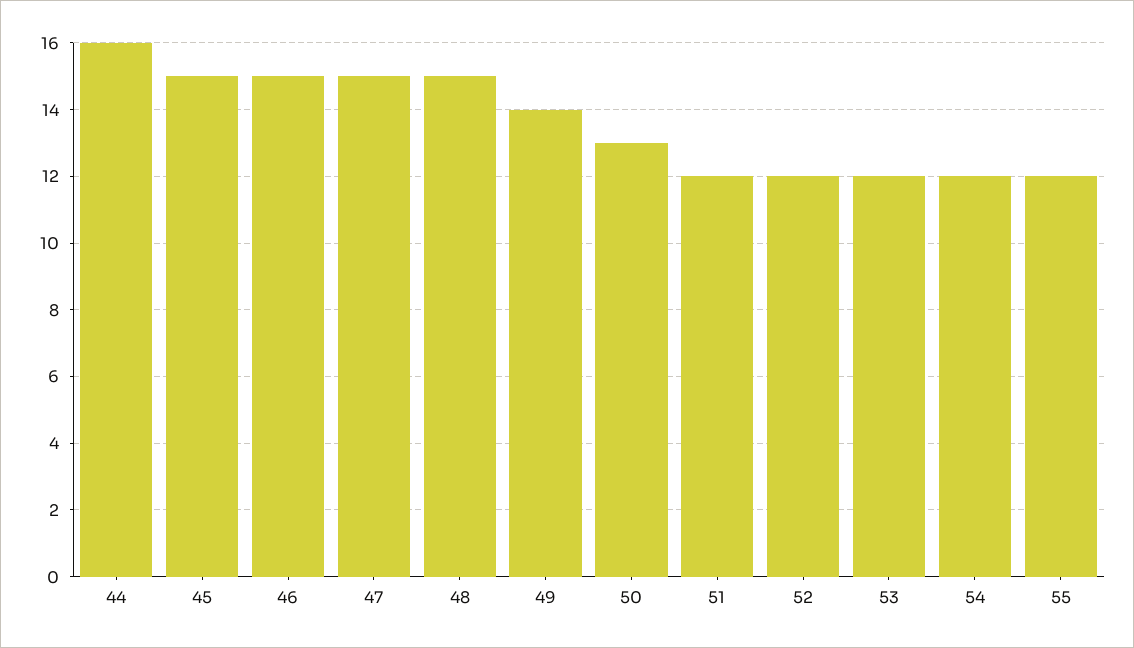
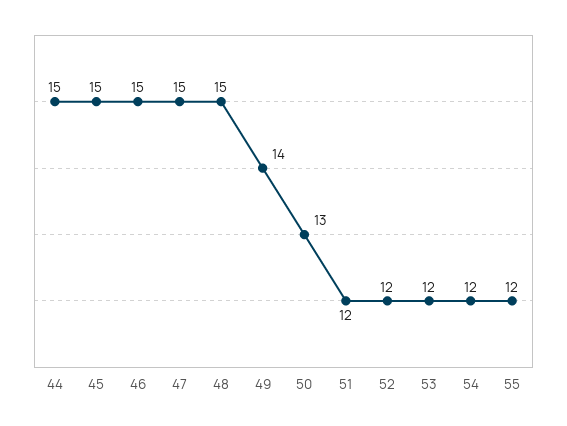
  {
-   "44": 16,
+   "44": 15,
    "45": 15,
    "46": 15,
    "47": 15,
    "48": 15,
    "49": 14,
    "50": 13,
    "51": 12,
    "52": 12,
    "53": 12,
    "54": 12,
    "55": 12
  }

